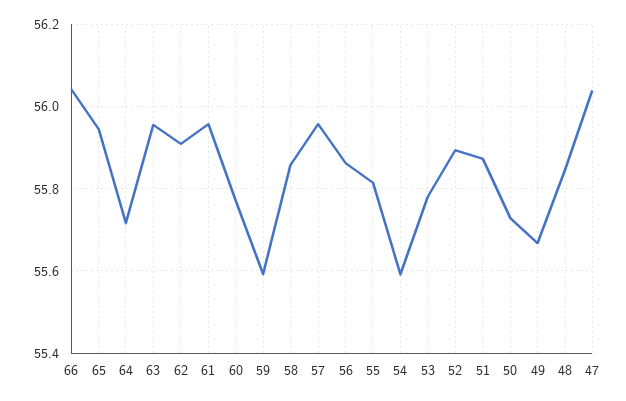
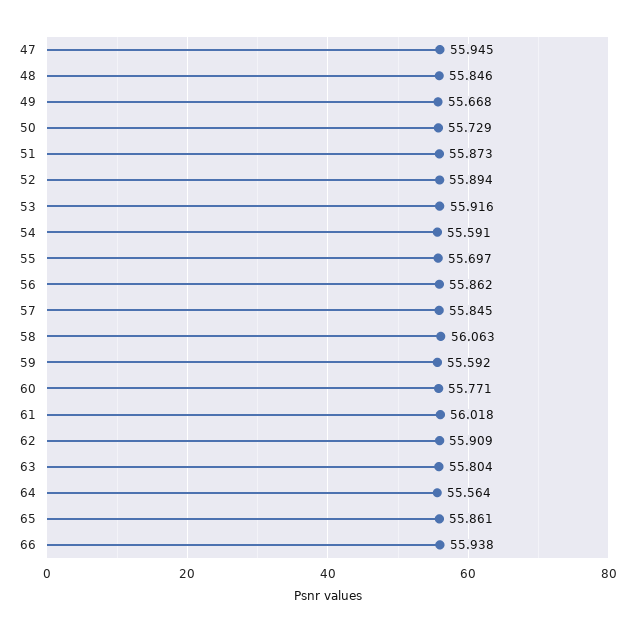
  {
-   "66": 56.04,
+   "66": 55.938,
-   "65": 55.94,
+   "65": 55.861,
-   "64": 55.72,
+   "64": 55.564,
-   "63": 55.96,
+   "63": 55.804,
    "62": 55.909,
-   "61": 55.96,
+   "61": 56.018,
    "60": 55.771,
    "59": 55.592,
-   "58": 55.86,
+   "58": 56.063,
-   "57": 55.96,
+   "57": 55.845,
    "56": 55.862,
-   "55": 55.82,
+   "55": 55.697,
    "54": 55.591,
-   "53": 55.78,
+   "53": 55.916,
    "52": 55.894,
    "51": 55.873,
    "50": 55.729,
    "49": 55.668,
    "48": 55.846,
-   "47": 56.04
+   "47": 55.945
  }

